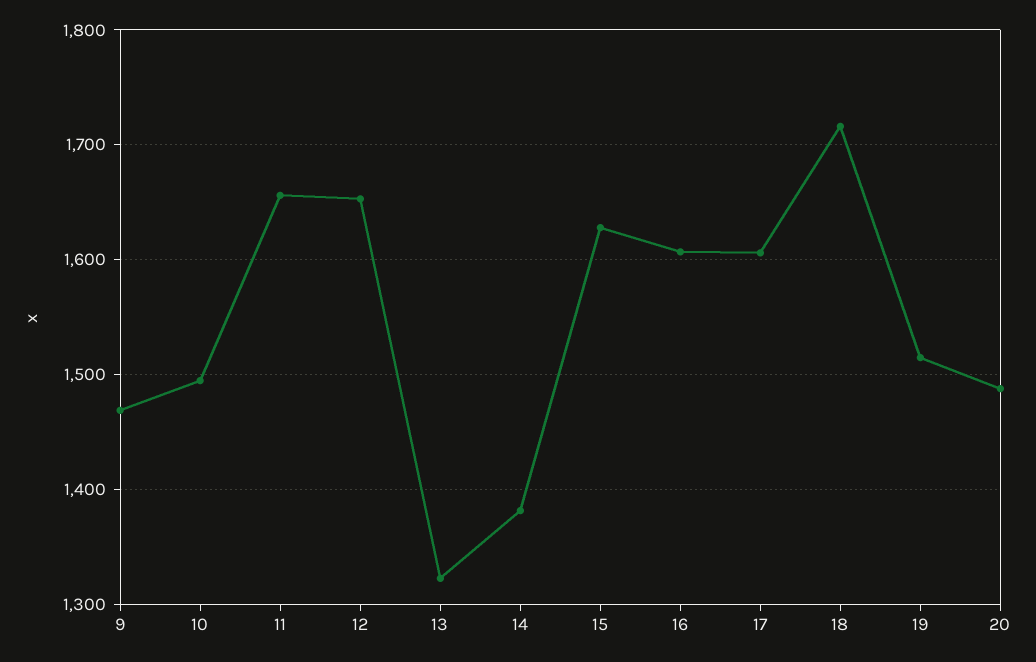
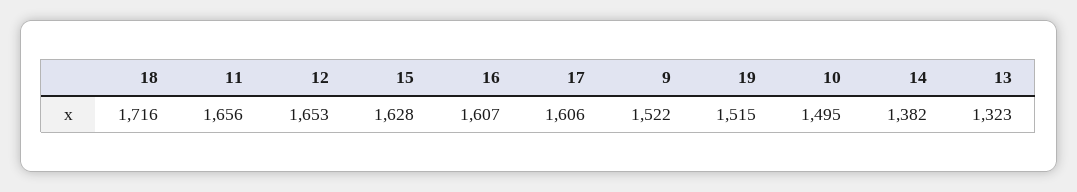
  {
-   "9": 1470,
+   "9": 1522,
    "10": 1495,
    "11": 1656,
    "12": 1653,
    "13": 1323,
    "14": 1382,
    "15": 1628,
    "16": 1607,
    "17": 1606,
    "18": 1716,
-   "19": 1515,
+   "19": 1515
-   "20": 1490
  }

